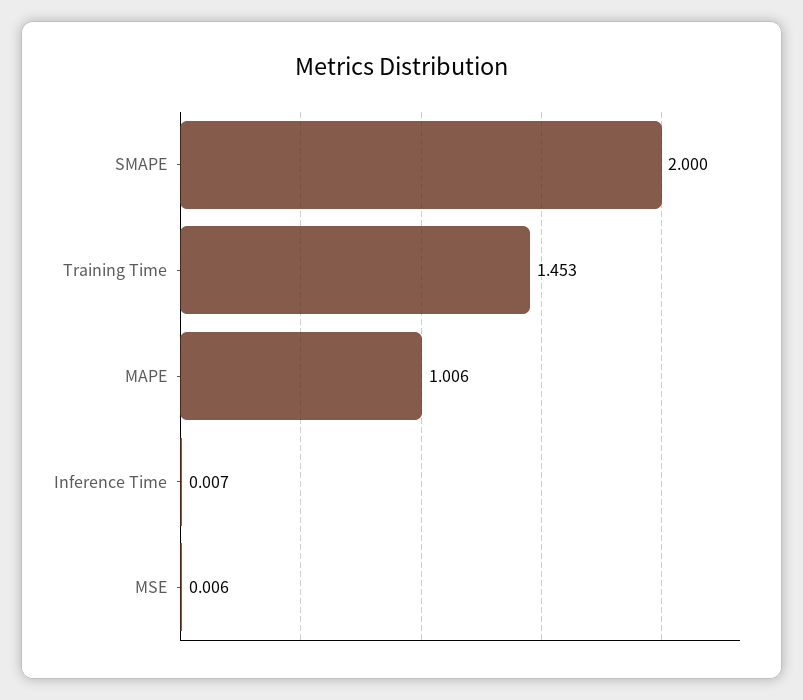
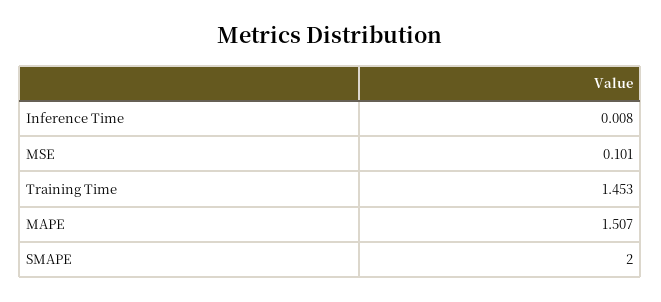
  {
    "SMAPE": 2,
    "Training Time": 1.453,
-   "MAPE": 1.006,
+   "MAPE": 1.507,
-   "Inference Time": 0.007,
+   "Inference Time": 0.008,
-   "MSE": 0.006
+   "MSE": 0.101
  }

